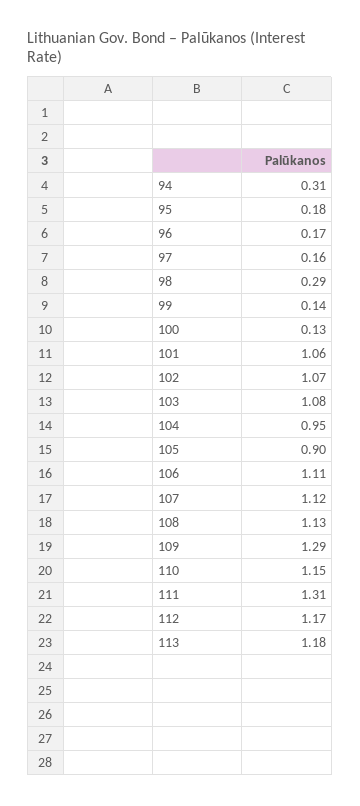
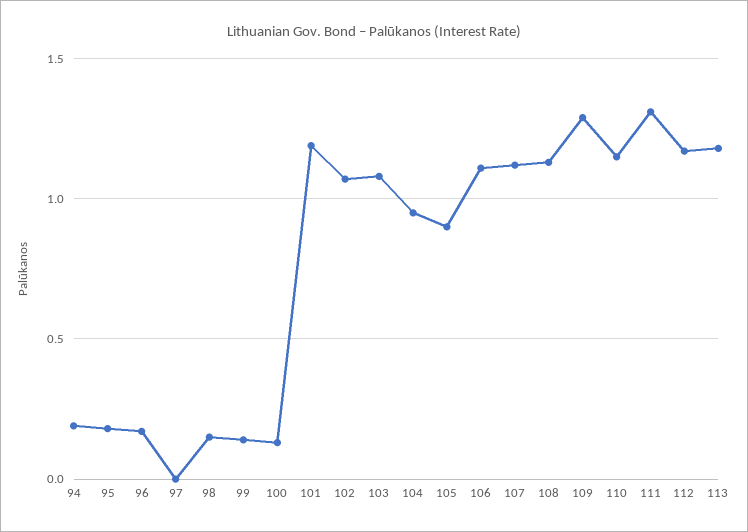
  {
-   "94": 0.31,
+   "94": 0.2,
    "95": 0.18,
    "96": 0.17,
-   "97": 0.16,
+   "97": 0,
-   "98": 0.29,
+   "98": 0.15,
    "99": 0.14,
    "100": 0.13,
-   "101": 1.06,
+   "101": 1.2,
    "102": 1.07,
    "103": 1.08,
    "104": 0.95,
    "105": 0.9,
    "106": 1.11,
    "107": 1.12,
    "108": 1.13,
    "109": 1.29,
    "110": 1.15,
    "111": 1.31,
    "112": 1.17,
    "113": 1.18
  }

